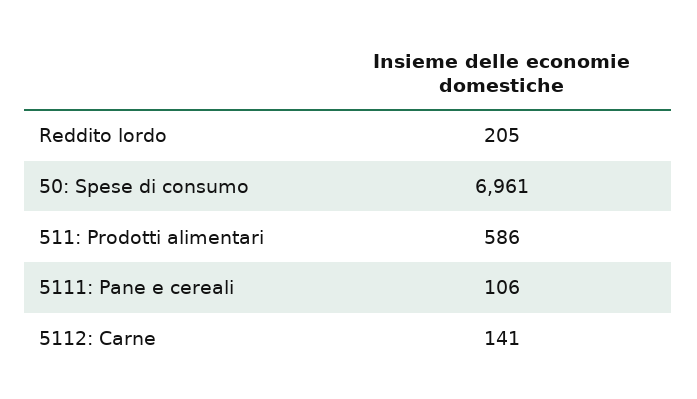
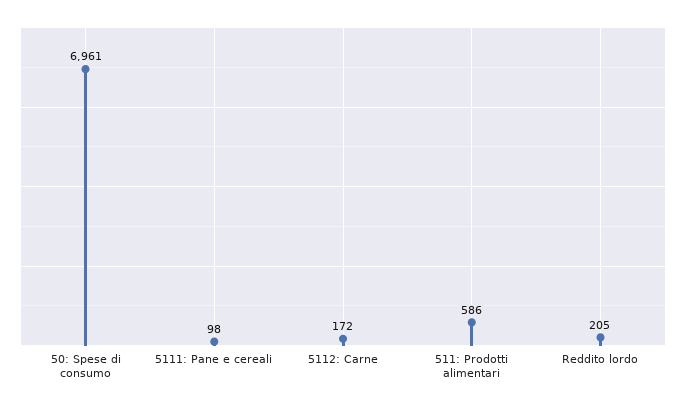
  {
    "Reddito lordo": 205,
    "50: Spese di consumo": 6961,
    "511: Prodotti alimentari": 586,
-   "5111: Pane e cereali": 106,
+   "5111: Pane e cereali": 98,
-   "5112: Carne": 141
+   "5112: Carne": 172
  }

